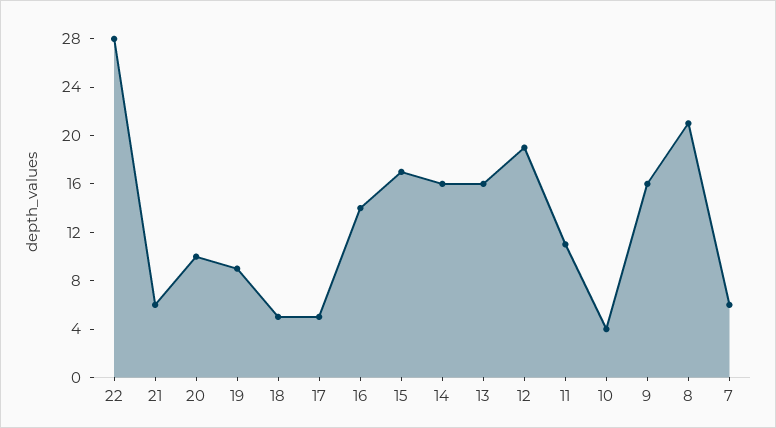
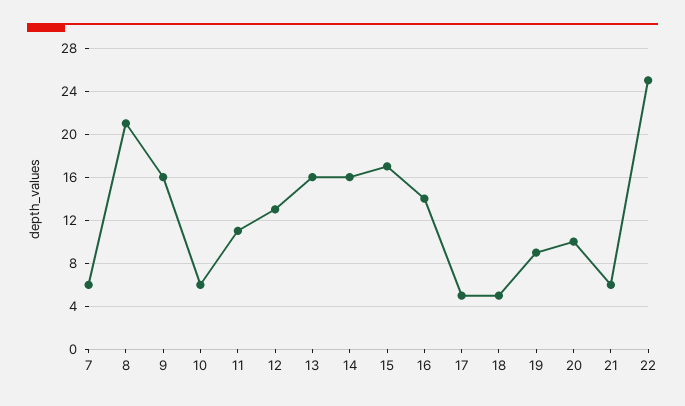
  {
-   "22": 28,
+   "22": 25,
    "21": 6,
    "20": 10,
    "19": 9,
    "18": 5,
    "17": 5,
    "16": 14,
    "15": 17,
    "14": 16,
    "13": 16,
-   "12": 19,
+   "12": 13,
    "11": 11,
-   "10": 4,
+   "10": 6,
    "9": 16,
    "8": 21,
    "7": 6
  }

